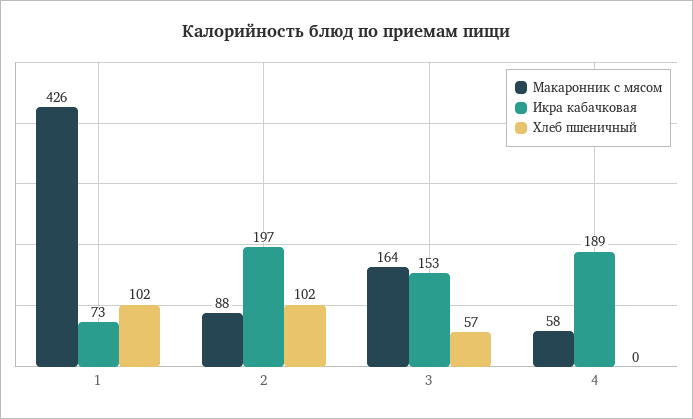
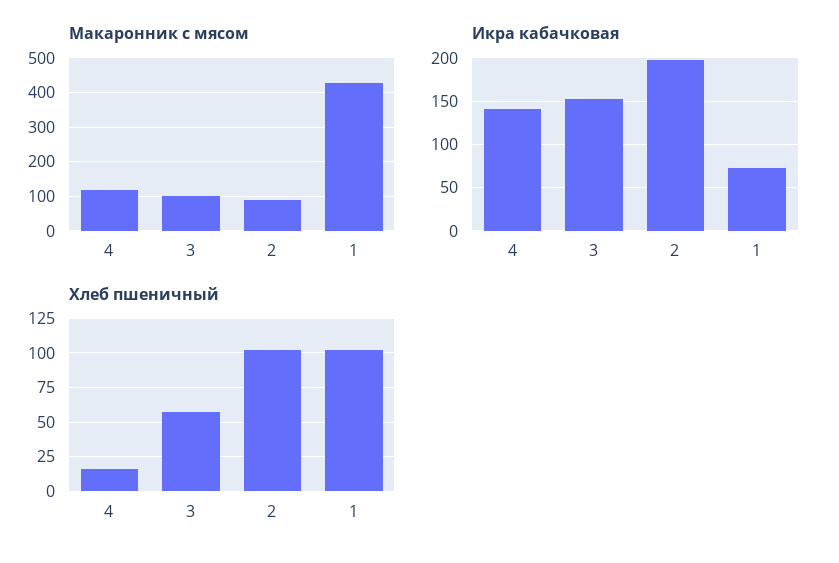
  {
    "Макаронник с мясом": {
      "1": 426,
      "2": 88,
-     "3": 164,
+     "3": 100,
-     "4": 58
+     "4": 120
    },
    "Икра кабачковая": {
      "1": 73,
      "2": 197,
      "3": 153,
-     "4": 189
+     "4": 140
    },
    "Хлеб пшеничный": {
      "1": 102,
      "2": 102,
      "3": 57,
-     "4": 0
+     "4": 15
    }
  }

